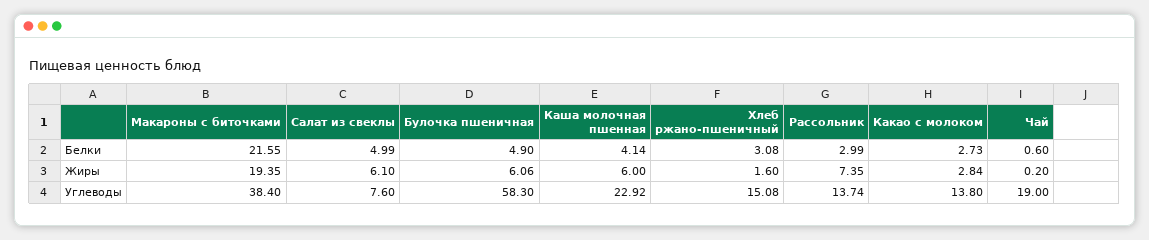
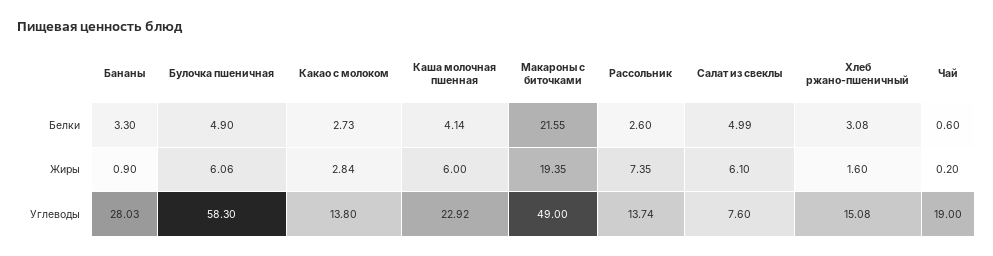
  {
    "Макароны с биточками": {
      "Белки": 21.55,
      "Жиры": 19.35,
-     "Углеводы": 38.4
+     "Углеводы": 49
    },
    "Салат из свеклы": {
      "Белки": 4.99,
      "Жиры": 6.1,
      "Углеводы": 7.6
    },
    "Булочка пшеничная": {
      "Белки": 4.9,
      "Жиры": 6.06,
      "Углеводы": 58.3
    },
    "Каша молочная пшенная": {
      "Белки": 4.14,
      "Жиры": 6,
      "Углеводы": 22.92
    },
    "Хлеб ржано-пшеничный": {
      "Белки": 3.08,
      "Жиры": 1.6,
      "Углеводы": 15.08
    },
    "Рассольник": {
-     "Белки": 2.99,
+     "Белки": 2.6,
      "Жиры": 7.35,
      "Углеводы": 13.74
    },
    "Какао с молоком": {
      "Белки": 2.73,
      "Жиры": 2.84,
      "Углеводы": 13.8
    },
    "Чай": {
      "Белки": 0.6,
      "Жиры": 0.2,
      "Углеводы": 19
-   }
+   },
+   "Бананы": {
+     "Белки": 3.3,
+     "Жиры": 0.9,
+     "Углеводы": 28.03
+   }
  }

